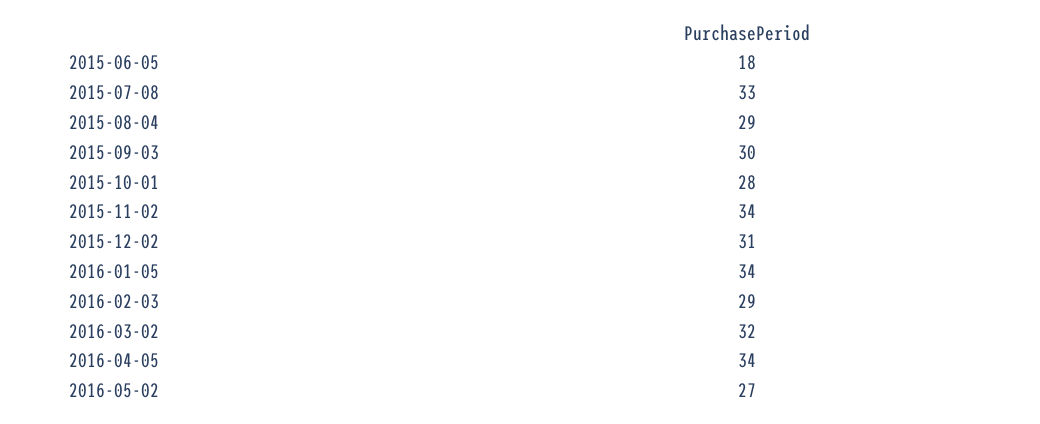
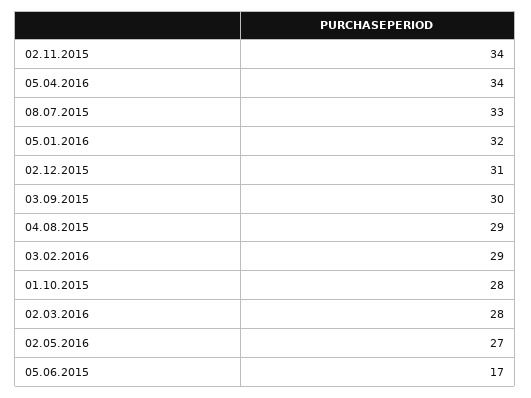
  {
-   "2015-06-05": 18,
+   "2015-06-05": 17,
    "2015-07-08": 33,
    "2015-08-04": 29,
    "2015-09-03": 30,
    "2015-10-01": 28,
    "2015-11-02": 34,
    "2015-12-02": 31,
-   "2016-01-05": 34,
+   "2016-01-05": 32,
    "2016-02-03": 29,
-   "2016-03-02": 32,
+   "2016-03-02": 28,
    "2016-04-05": 34,
    "2016-05-02": 27
  }

